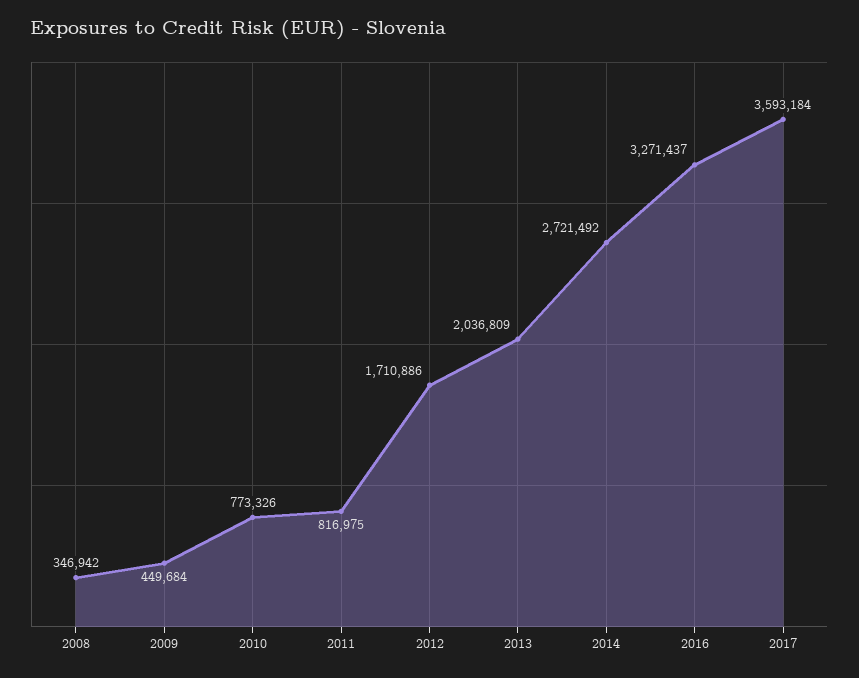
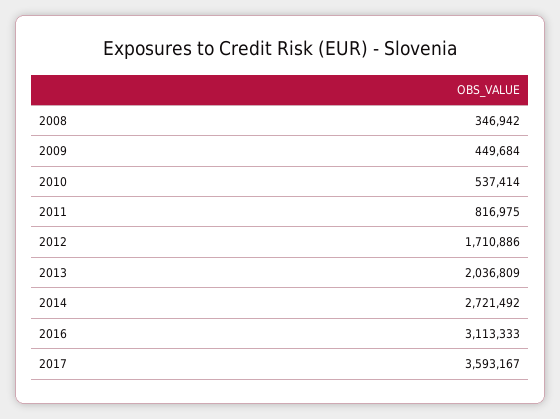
  {
    "2008": 346942,
    "2009": 449684,
-   "2010": 773326,
+   "2010": 537414,
    "2011": 816975,
    "2012": 1710886,
    "2013": 2036809,
    "2014": 2721492,
-   "2016": 3271437,
+   "2016": 3113333,
-   "2017": 3593184
+   "2017": 3593167
  }

